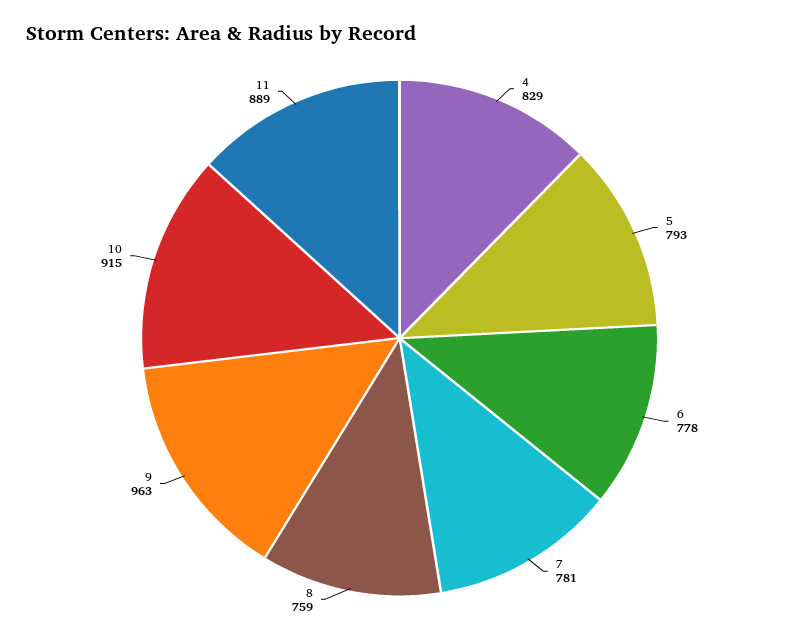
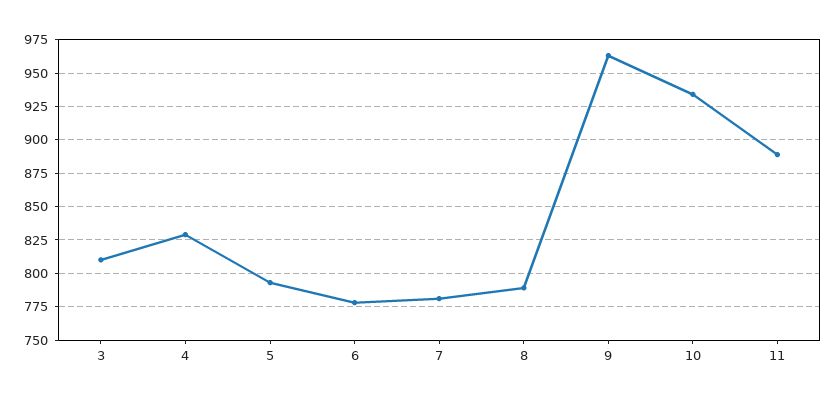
  {
    "4": 829,
    "5": 793,
    "6": 778,
    "7": 781,
-   "8": 759,
+   "8": 790,
    "9": 963,
-   "10": 915,
+   "10": 935,
-   "11": 889
+   "11": 889,
+   "3": 810
  }

